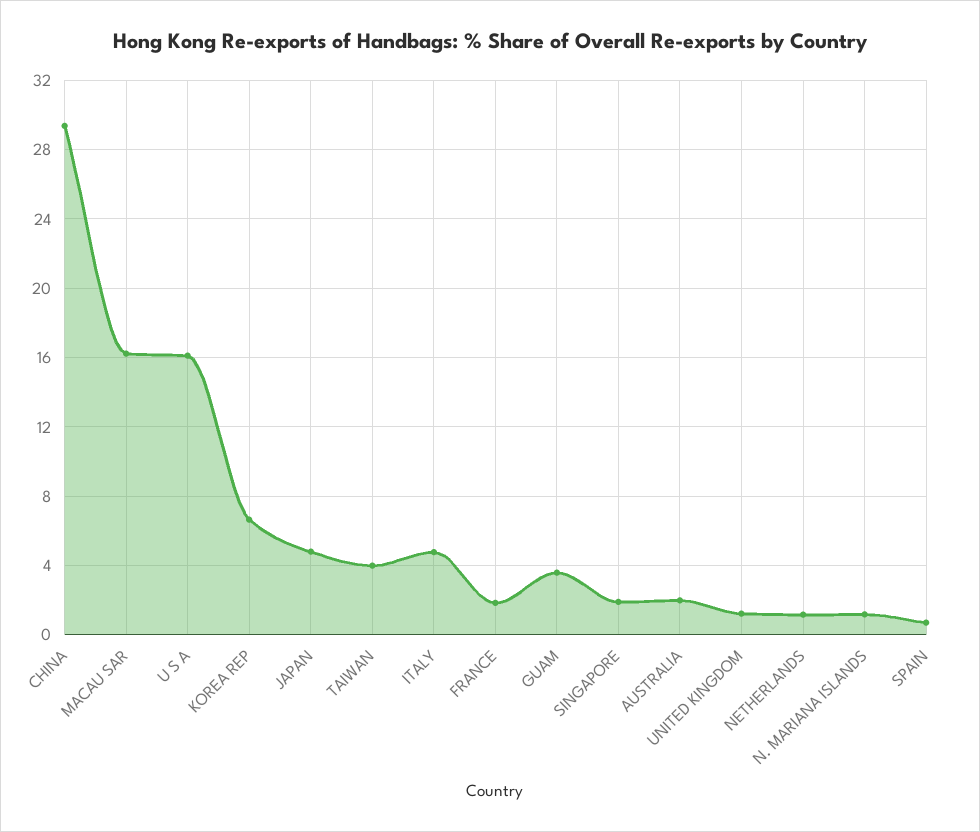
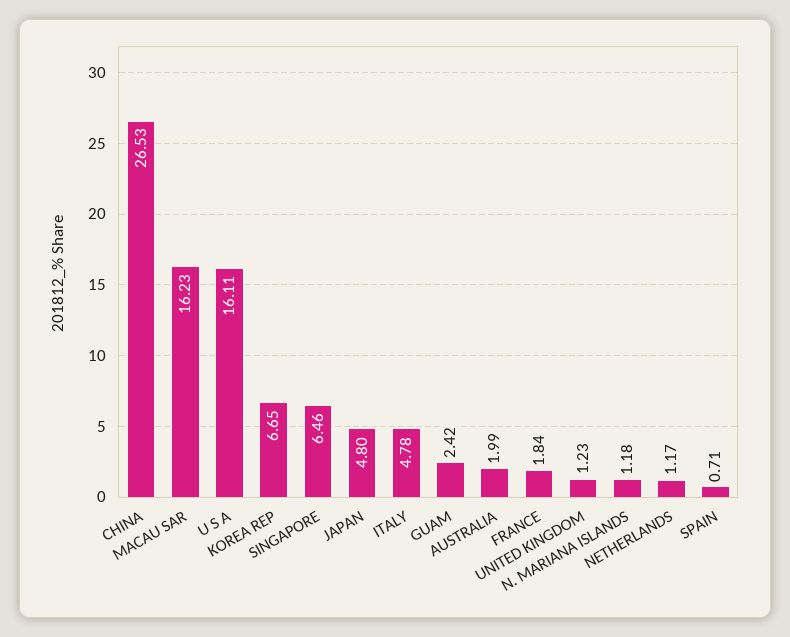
  {
-   "CHINA": 29.5,
+   "CHINA": 26.53,
    "MACAU SAR": 16.23,
    "U S A": 16.11,
    "KOREA REP": 6.65,
    "JAPAN": 4.8,
-   "TAIWAN": 4,
    "ITALY": 4.78,
    "FRANCE": 1.84,
-   "GUAM": 3.5,
+   "GUAM": 2.42,
-   "SINGAPORE": 2,
+   "SINGAPORE": 6.46,
    "AUSTRALIA": 1.99,
    "UNITED KINGDOM": 1.23,
    "NETHERLANDS": 1.17,
    "N. MARIANA ISLANDS": 1.18,
    "SPAIN": 0.71
  }

